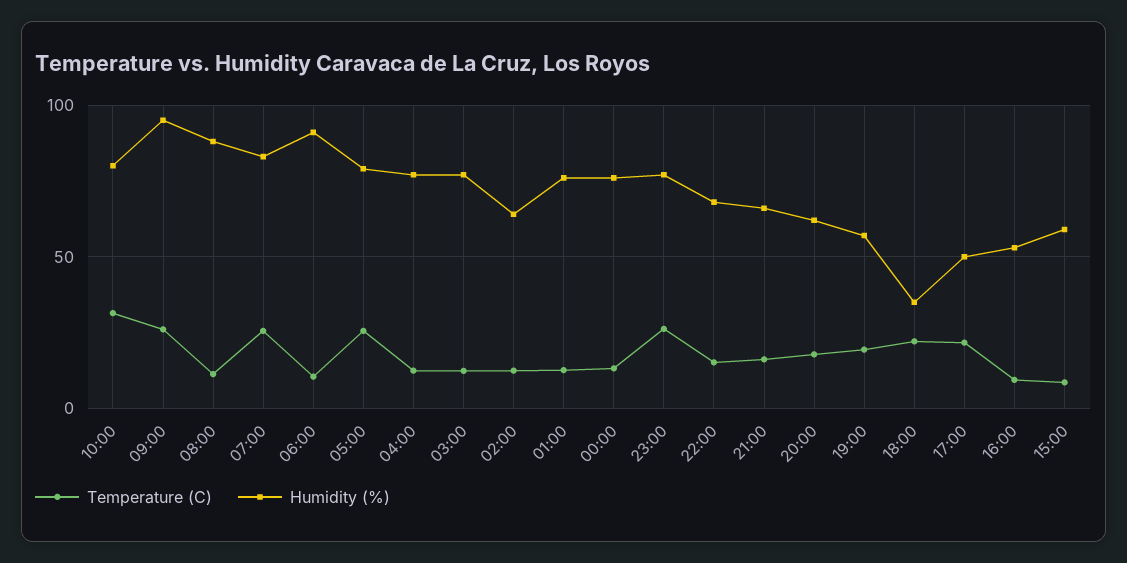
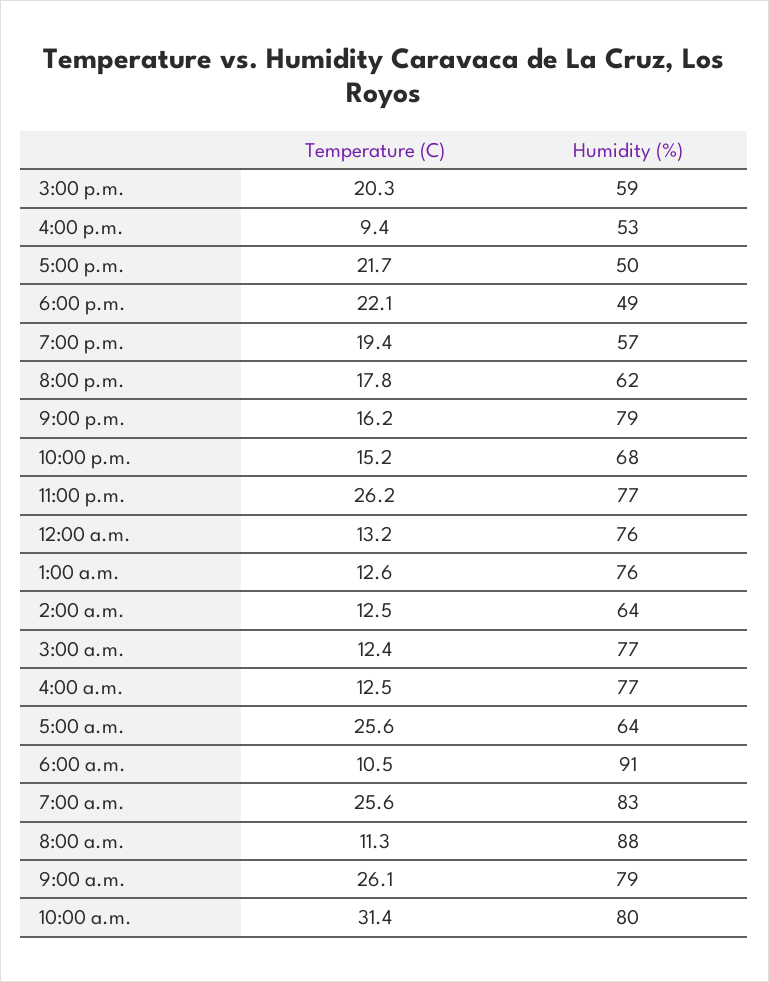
  {
    "Temperature (C)": {
      "10:00": 31.4,
      "09:00": 26.1,
      "08:00": 11.3,
      "07:00": 25.6,
      "06:00": 10.5,
      "05:00": 25.6,
      "04:00": 12.5,
      "03:00": 12.4,
      "02:00": 12.5,
      "01:00": 12.6,
      "00:00": 13.2,
      "23:00": 26.2,
      "22:00": 15.2,
      "21:00": 16.2,
      "20:00": 17.8,
      "19:00": 19.4,
      "18:00": 22.1,
      "17:00": 21.7,
      "16:00": 9.4,
-     "15:00": 10
+     "15:00": 20.3
    },
    "Humidity (%)": {
      "10:00": 80,
-     "09:00": 95,
+     "09:00": 79,
      "08:00": 88,
      "07:00": 83,
      "06:00": 91,
-     "05:00": 80,
+     "05:00": 64,
      "04:00": 77,
      "03:00": 77,
      "02:00": 64,
      "01:00": 76,
      "00:00": 76,
      "23:00": 77,
      "22:00": 68,
-     "21:00": 65,
+     "21:00": 79,
      "20:00": 62,
      "19:00": 57,
-     "18:00": 35,
+     "18:00": 49,
      "17:00": 50,
      "16:00": 53,
      "15:00": 59
    }
  }

